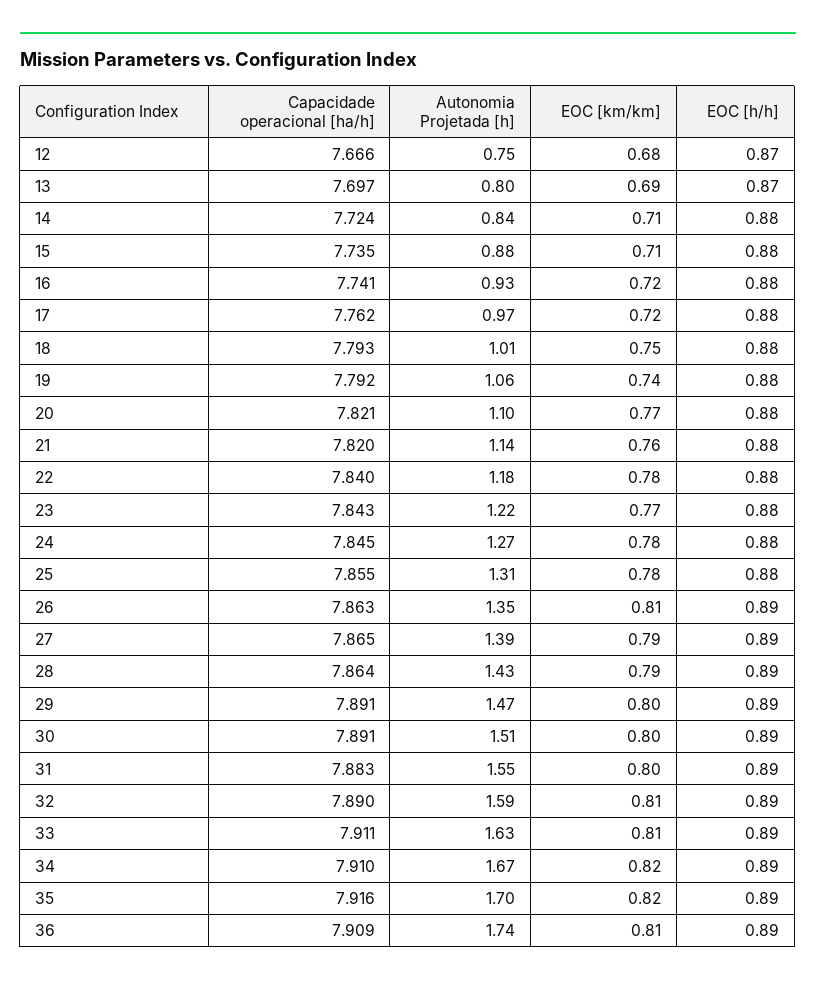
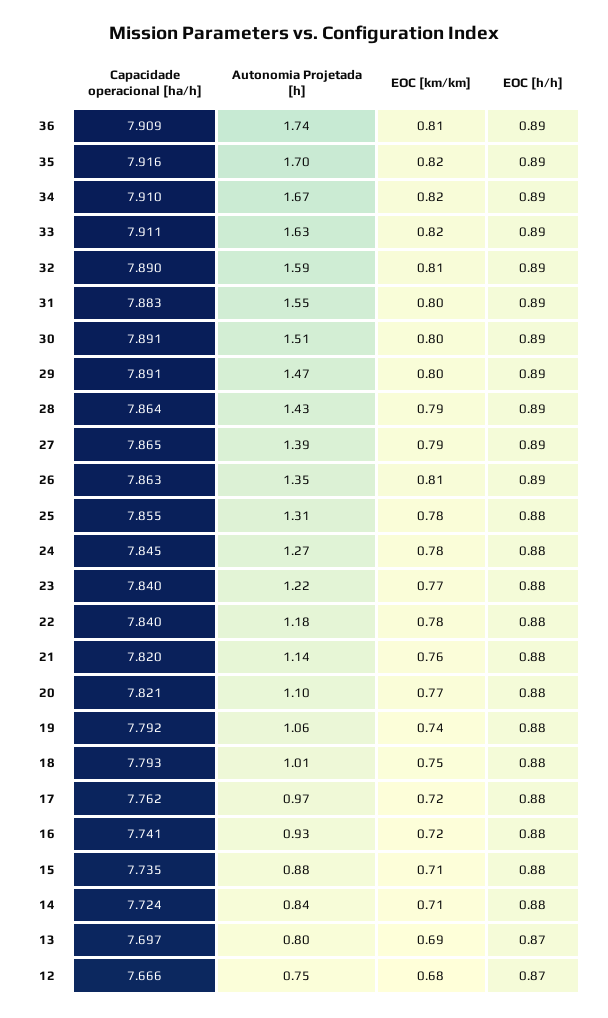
  {
    "Capacidade operacional [ha/h]": {
      "12": 7.666,
      "13": 7.697,
      "14": 7.724,
      "15": 7.735,
      "16": 7.741,
      "17": 7.762,
      "18": 7.793,
      "19": 7.792,
      "20": 7.821,
      "21": 7.82,
      "22": 7.84,
-     "23": 7.843,
+     "23": 7.84,
      "24": 7.845,
      "25": 7.855,
      "26": 7.863,
      "27": 7.865,
      "28": 7.864,
      "29": 7.891,
      "30": 7.891,
      "31": 7.883,
      "32": 7.89,
      "33": 7.911,
      "34": 7.91,
      "35": 7.916,
      "36": 7.909
    },
    "Autonomia Projetada [h]": {
      "12": 0.75,
      "13": 0.8,
      "14": 0.84,
      "15": 0.88,
      "16": 0.93,
      "17": 0.97,
      "18": 1.01,
      "19": 1.06,
      "20": 1.1,
      "21": 1.14,
      "22": 1.18,
      "23": 1.22,
      "24": 1.27,
      "25": 1.31,
      "26": 1.35,
      "27": 1.39,
      "28": 1.43,
      "29": 1.47,
      "30": 1.51,
      "31": 1.55,
      "32": 1.59,
      "33": 1.63,
      "34": 1.67,
      "35": 1.7,
      "36": 1.74
    },
    "EOC [km/km]": {
      "12": 0.68,
      "13": 0.69,
      "14": 0.71,
      "15": 0.71,
      "16": 0.72,
      "17": 0.72,
      "18": 0.75,
      "19": 0.74,
      "20": 0.77,
      "21": 0.76,
      "22": 0.78,
      "23": 0.77,
      "24": 0.78,
      "25": 0.78,
      "26": 0.81,
      "27": 0.79,
      "28": 0.79,
      "29": 0.8,
      "30": 0.8,
      "31": 0.8,
      "32": 0.81,
-     "33": 0.81,
+     "33": 0.82,
      "34": 0.82,
      "35": 0.82,
      "36": 0.81
    },
    "EOC [h/h]": {
      "12": 0.87,
      "13": 0.87,
      "14": 0.88,
      "15": 0.88,
      "16": 0.88,
      "17": 0.88,
      "18": 0.88,
      "19": 0.88,
      "20": 0.88,
      "21": 0.88,
      "22": 0.88,
      "23": 0.88,
      "24": 0.88,
      "25": 0.88,
      "26": 0.89,
      "27": 0.89,
      "28": 0.89,
      "29": 0.89,
      "30": 0.89,
      "31": 0.89,
      "32": 0.89,
      "33": 0.89,
      "34": 0.89,
      "35": 0.89,
      "36": 0.89
    }
  }

